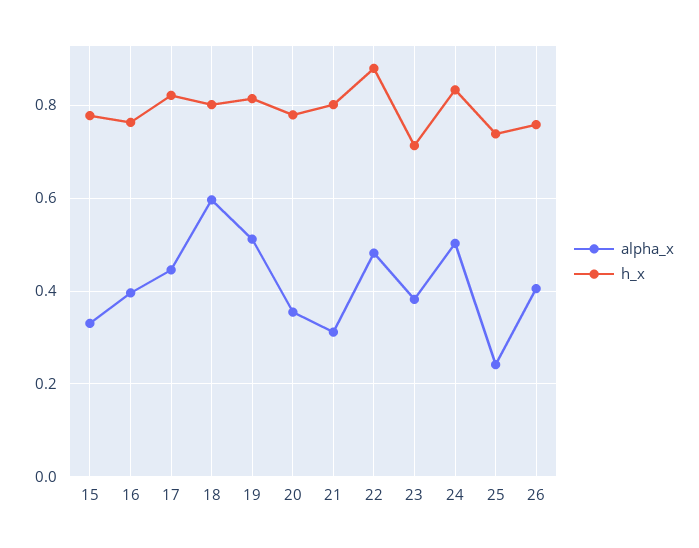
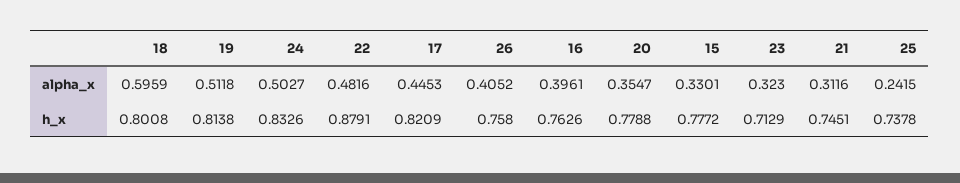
  {
    "alpha_x": {
      "15": 0.3301,
      "16": 0.3961,
      "17": 0.4453,
      "18": 0.5959,
      "19": 0.5118,
      "20": 0.3547,
      "21": 0.3116,
      "22": 0.4816,
-     "23": 0.38,
+     "23": 0.323,
      "24": 0.5027,
      "25": 0.2415,
      "26": 0.4052
    },
    "h_x": {
      "15": 0.7772,
      "16": 0.7626,
      "17": 0.8209,
      "18": 0.8008,
      "19": 0.8138,
      "20": 0.7788,
-     "21": 0.8,
+     "21": 0.7451,
      "22": 0.8791,
      "23": 0.7129,
      "24": 0.8326,
      "25": 0.7378,
      "26": 0.758
    }
  }

